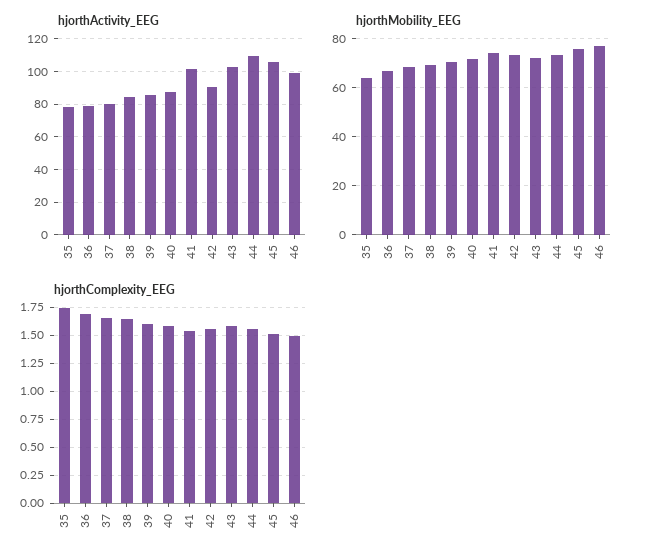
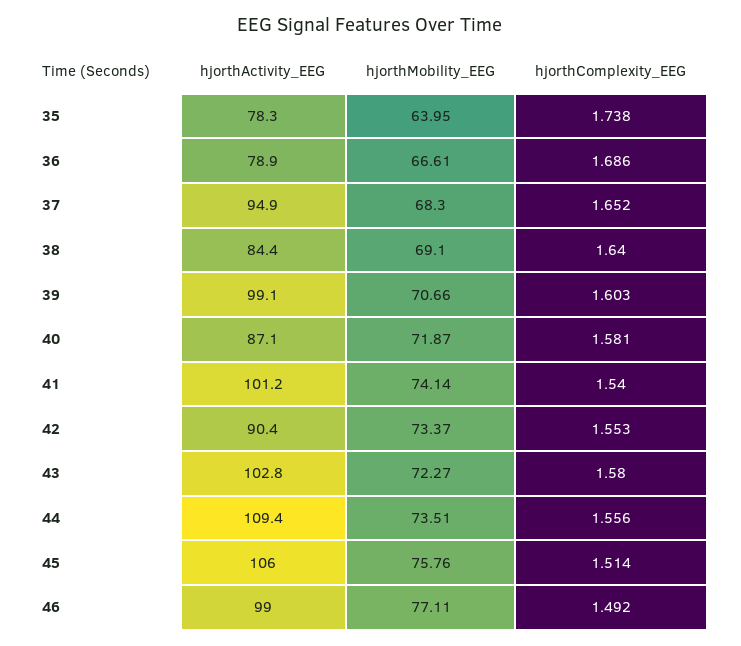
  {
    "hjorthActivity_EEG": {
      "35": 78.3,
      "36": 78.9,
-     "37": 80,
+     "37": 94.9,
      "38": 84.4,
-     "39": 85,
+     "39": 99.1,
      "40": 87.1,
      "41": 101.2,
      "42": 90.4,
      "43": 102.8,
      "44": 109.4,
      "45": 106,
      "46": 99
    },
    "hjorthMobility_EEG": {
      "35": 63.95,
      "36": 66.61,
      "37": 68.3,
      "38": 69.1,
      "39": 70.66,
      "40": 71.87,
      "41": 74.14,
      "42": 73.37,
      "43": 72.27,
      "44": 73.51,
      "45": 75.76,
      "46": 77.11
    },
    "hjorthComplexity_EEG": {
      "35": 1.738,
      "36": 1.686,
      "37": 1.652,
      "38": 1.64,
      "39": 1.603,
      "40": 1.581,
      "41": 1.54,
      "42": 1.553,
      "43": 1.58,
      "44": 1.556,
      "45": 1.514,
      "46": 1.492
    }
  }

